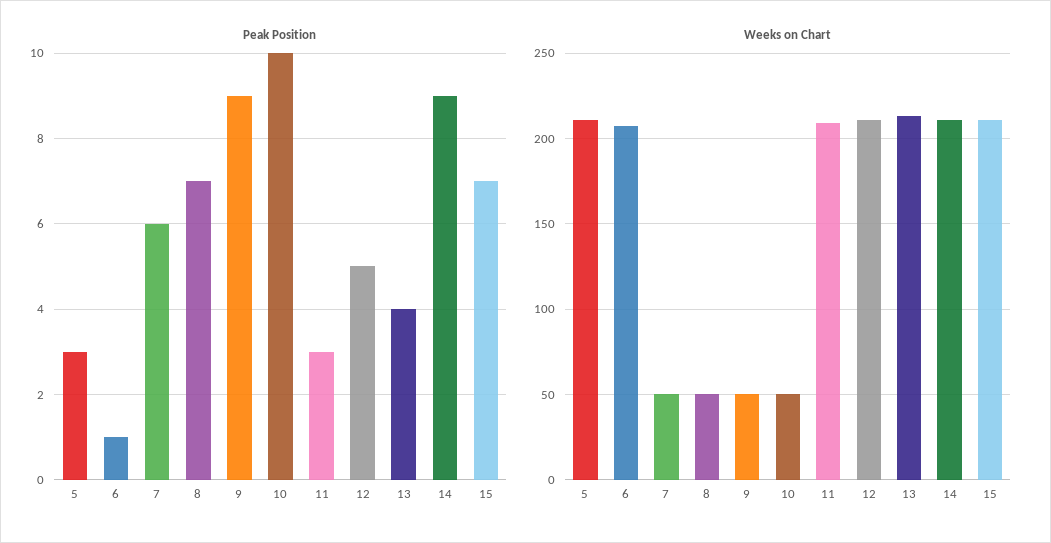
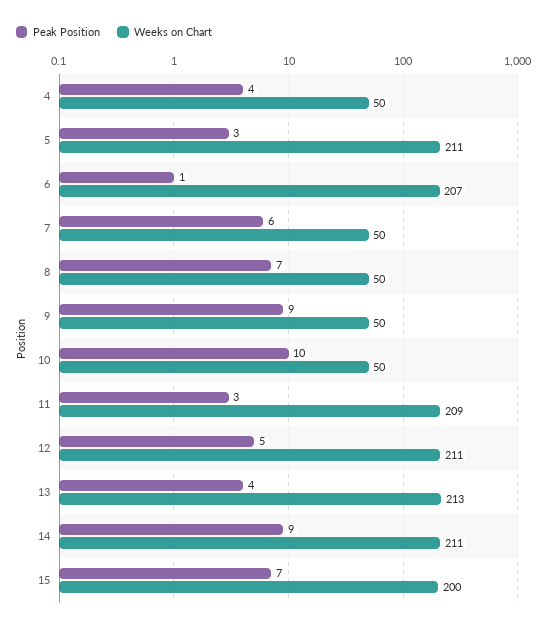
  {
    "Peak Position": {
      "5": 3,
      "6": 1,
      "7": 6,
      "8": 7,
      "9": 9,
      "10": 10,
      "11": 3,
      "12": 5,
      "13": 4,
      "14": 9,
-     "15": 7
+     "15": 7,
+     "4": 4
    },
    "Weeks on Chart": {
      "5": 211,
      "6": 207,
      "7": 50,
      "8": 50,
      "9": 50,
      "10": 50,
      "11": 209,
      "12": 211,
      "13": 213,
      "14": 211,
-     "15": 210
+     "15": 200,
+     "4": 50
    }
  }

